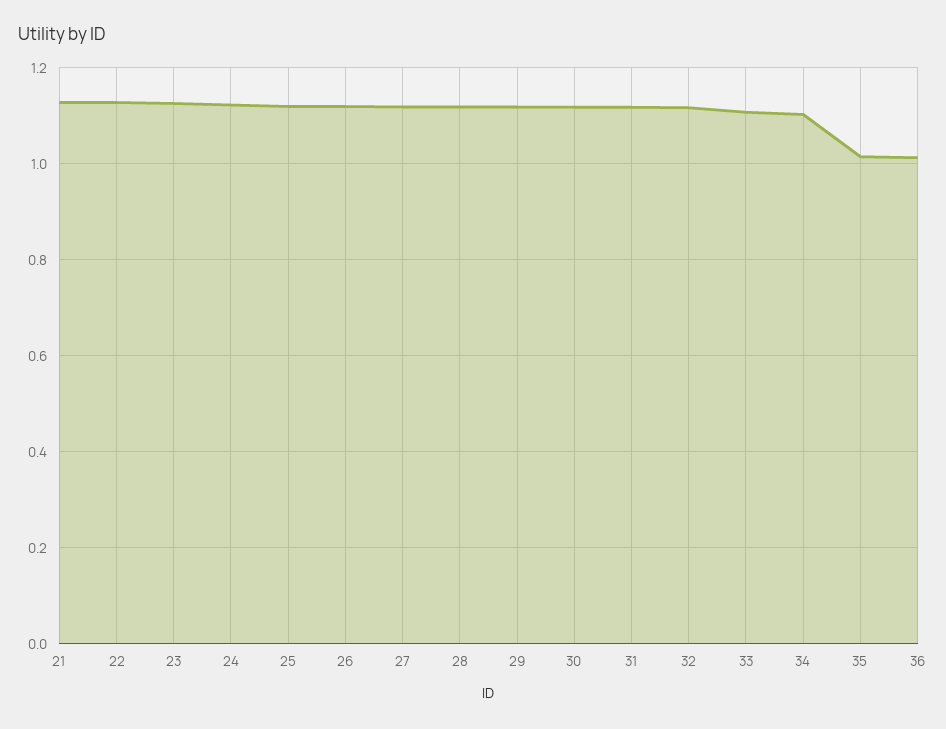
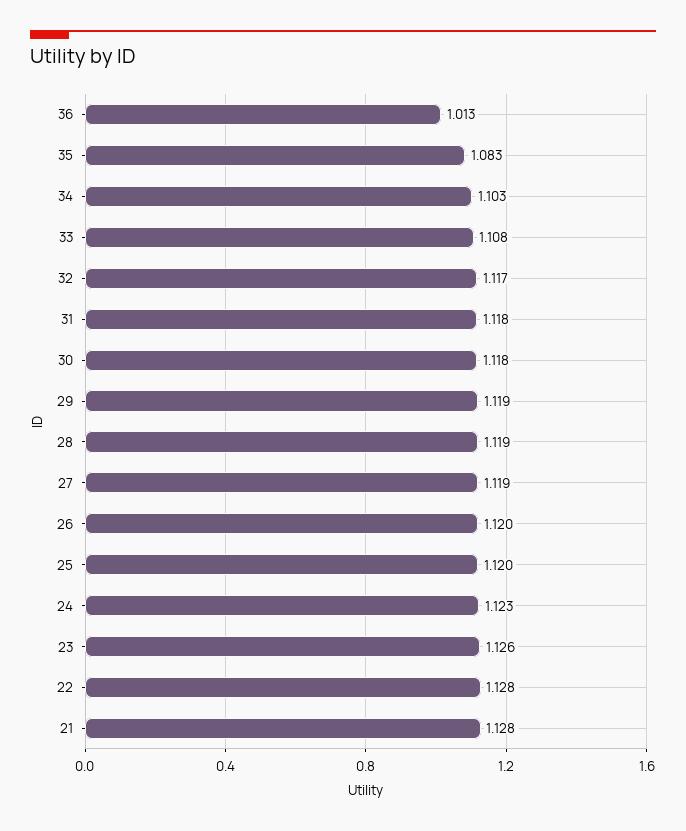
  {
    "21": 1.128,
    "22": 1.128,
    "23": 1.126,
    "24": 1.123,
    "25": 1.12,
    "26": 1.12,
    "27": 1.119,
    "28": 1.119,
    "29": 1.119,
    "30": 1.118,
    "31": 1.118,
    "32": 1.117,
    "33": 1.108,
    "34": 1.103,
-   "35": 1.02,
+   "35": 1.083,
    "36": 1.013
  }

